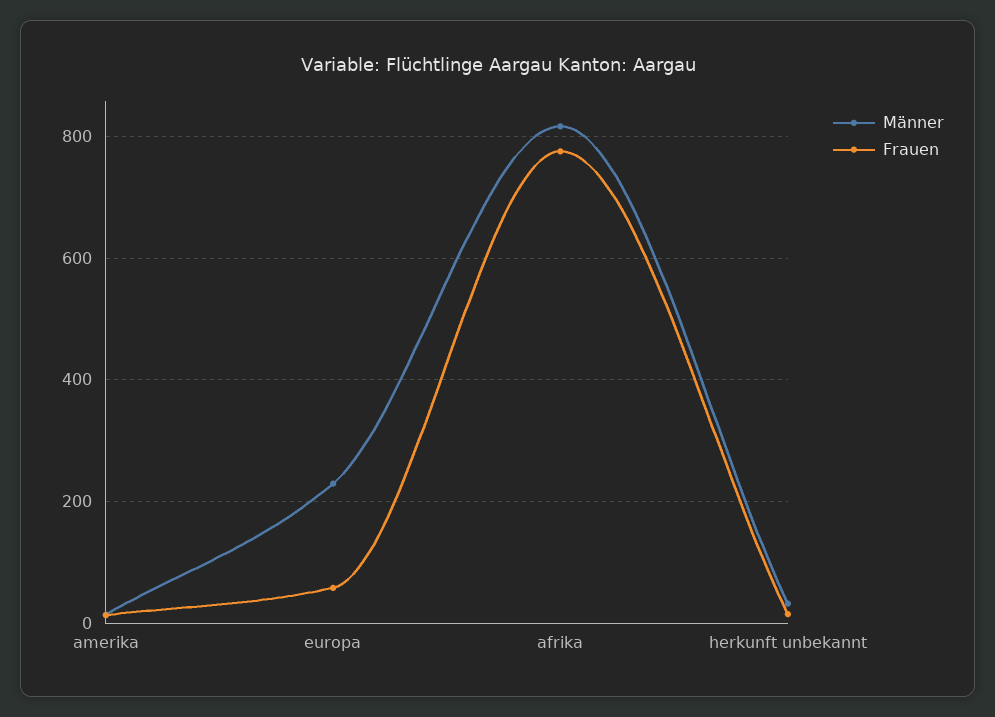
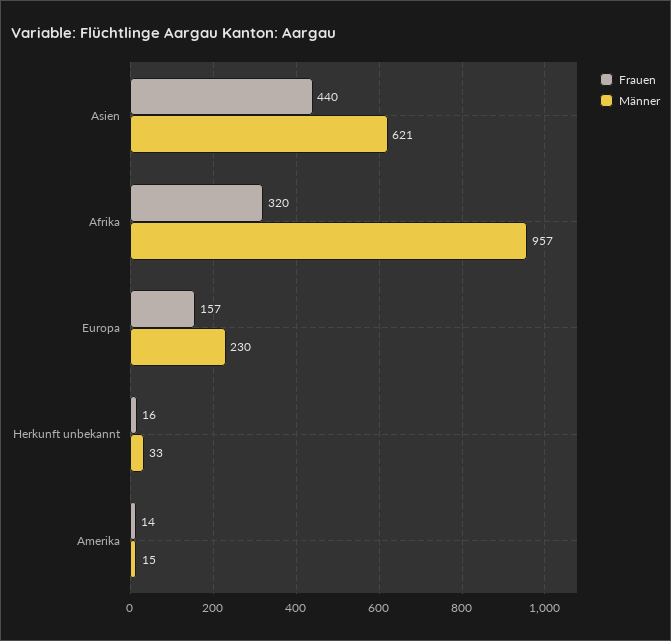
  {
    "Männer": {
      "amerika": 15,
      "europa": 230,
-     "afrika": 820,
+     "afrika": 957,
-     "herkunft unbekannt": 33
+     "herkunft unbekannt": 33,
+     "Asien": 621
    },
    "Frauen": {
      "amerika": 14,
-     "europa": 60,
+     "europa": 157,
-     "afrika": 780,
+     "afrika": 320,
-     "herkunft unbekannt": 16
+     "herkunft unbekannt": 16,
+     "Asien": 440
    }
  }

